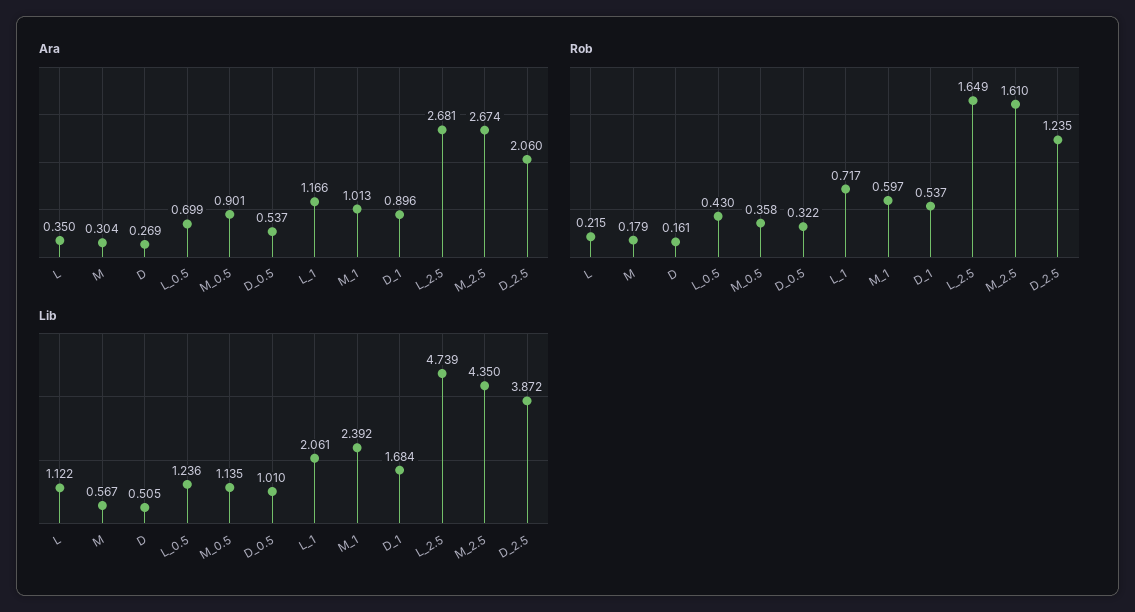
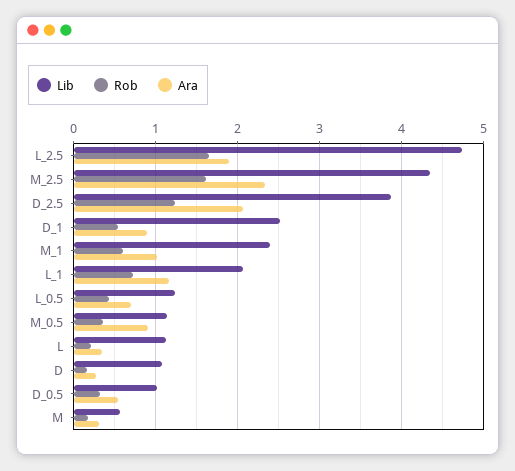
  {
    "Ara": {
      "L": 0.35,
      "M": 0.304,
      "D": 0.269,
      "L_0.5": 0.699,
      "M_0.5": 0.901,
      "D_0.5": 0.537,
      "L_1": 1.166,
      "M_1": 1.013,
      "D_1": 0.896,
-     "L_2.5": 2.681,
+     "L_2.5": 1.9,
-     "M_2.5": 2.674,
+     "M_2.5": 2.3,
      "D_2.5": 2.06
    },
    "Rob": {
      "L": 0.215,
      "M": 0.179,
      "D": 0.161,
      "L_0.5": 0.43,
      "M_0.5": 0.358,
      "D_0.5": 0.322,
      "L_1": 0.717,
      "M_1": 0.597,
      "D_1": 0.537,
      "L_2.5": 1.649,
      "M_2.5": 1.61,
      "D_2.5": 1.235
    },
    "Lib": {
      "L": 1.122,
      "M": 0.567,
-     "D": 0.505,
+     "D": 1.1,
      "L_0.5": 1.236,
      "M_0.5": 1.135,
      "D_0.5": 1.01,
      "L_1": 2.061,
      "M_1": 2.392,
-     "D_1": 1.684,
+     "D_1": 2.5,
      "L_2.5": 4.739,
      "M_2.5": 4.35,
      "D_2.5": 3.872
    }
  }

